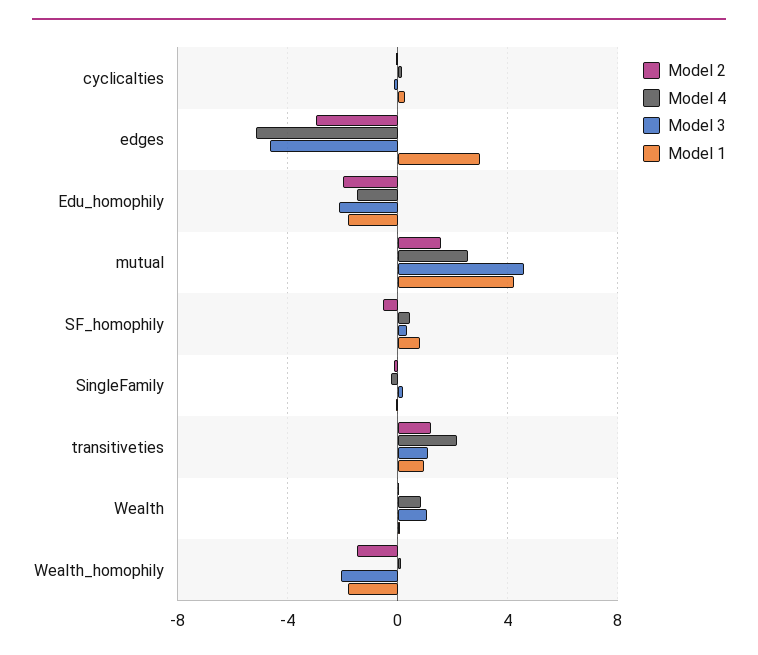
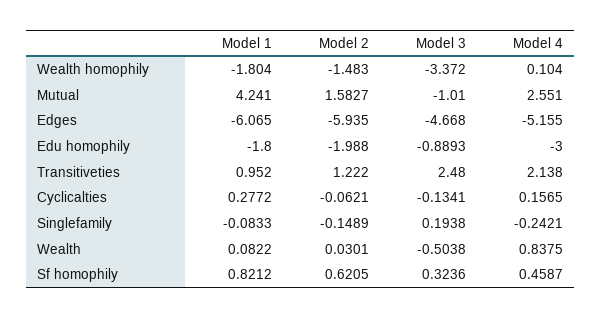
  {
    "Model 2": {
      "cyclicalties": -0.0621,
-     "edges": -3,
+     "edges": -5.935,
      "Edu_homophily": -1.988,
      "mutual": 1.5827,
-     "SF_homophily": -0.5,
+     "SF_homophily": 0.6205,
      "SingleFamily": -0.1489,
      "transitiveties": 1.222,
      "Wealth": 0.0301,
      "Wealth_homophily": -1.483
    },
    "Model 4": {
      "cyclicalties": 0.1565,
      "edges": -5.155,
-     "Edu_homophily": -1.5,
+     "Edu_homophily": -3,
      "mutual": 2.551,
      "SF_homophily": 0.4587,
      "SingleFamily": -0.2421,
      "transitiveties": 2.138,
      "Wealth": 0.8375,
      "Wealth_homophily": 0.104
    },
    "Model 3": {
      "cyclicalties": -0.1341,
      "edges": -4.668,
-     "Edu_homophily": -2,
+     "Edu_homophily": -0.8893,
-     "mutual": 4.5,
+     "mutual": -1.01,
      "SF_homophily": 0.3236,
      "SingleFamily": 0.1938,
-     "transitiveties": 1,
+     "transitiveties": 2.48,
-     "Wealth": 1,
+     "Wealth": -0.5038,
-     "Wealth_homophily": -2
+     "Wealth_homophily": -3.372
    },
    "Model 1": {
      "cyclicalties": 0.2772,
-     "edges": 3,
+     "edges": -6.065,
      "Edu_homophily": -1.8,
      "mutual": 4.241,
      "SF_homophily": 0.8212,
      "SingleFamily": -0.0833,
      "transitiveties": 0.952,
      "Wealth": 0.0822,
      "Wealth_homophily": -1.804
    }
  }

